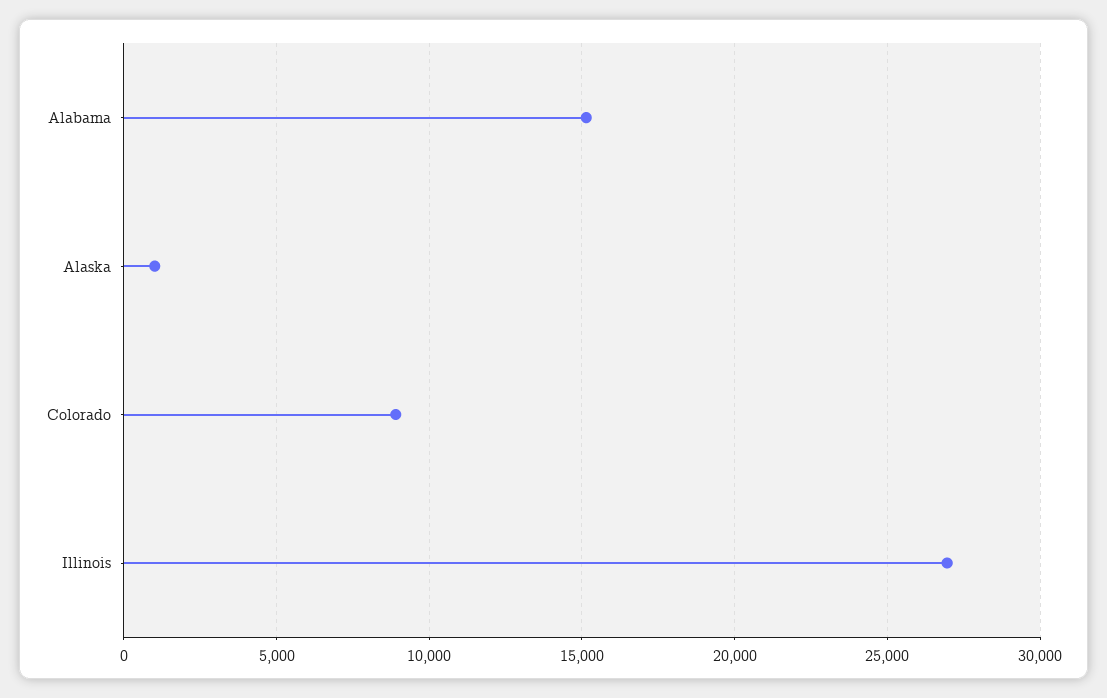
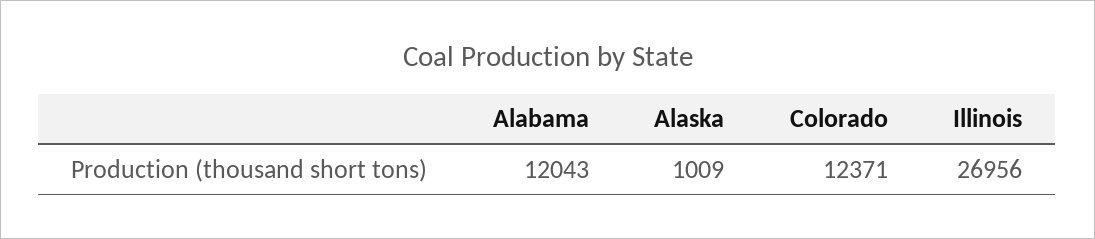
  {
-   "Alabama": 15000,
+   "Alabama": 12043,
    "Alaska": 1009,
-   "Colorado": 9000,
+   "Colorado": 12371,
    "Illinois": 26956
  }

